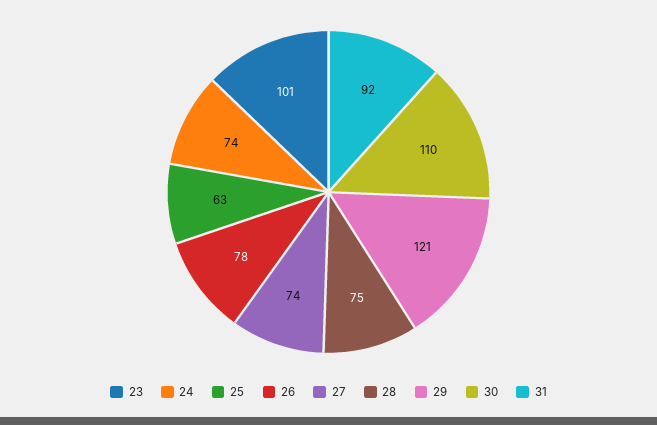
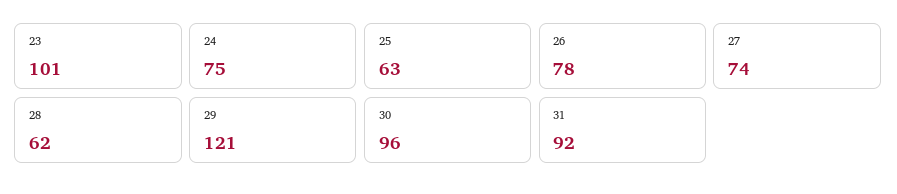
  {
    "23": 101,
-   "24": 74,
+   "24": 75,
    "25": 63,
    "26": 78,
    "27": 74,
-   "28": 75,
+   "28": 62,
    "29": 121,
-   "30": 110,
+   "30": 96,
    "31": 92
  }

